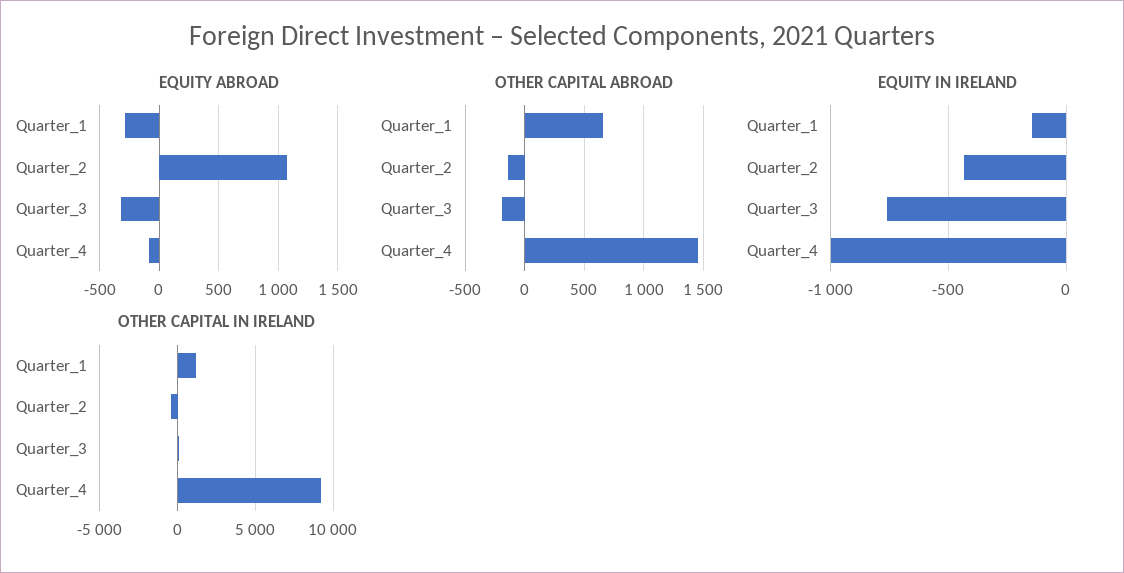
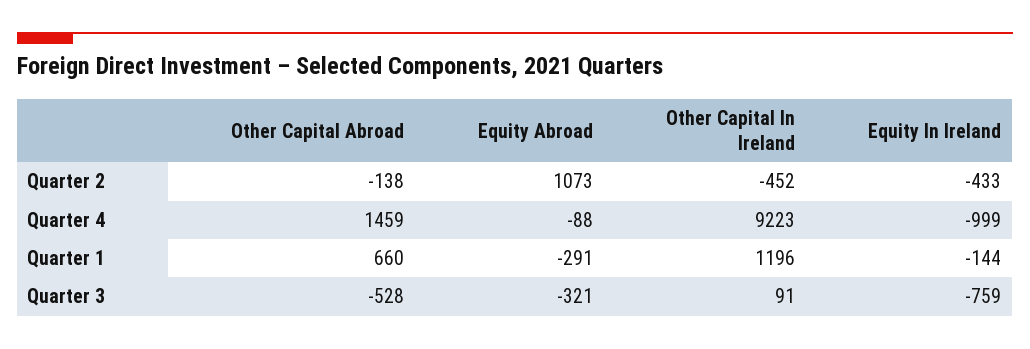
  {
    "EQUITY ABROAD": {
      "Quarter_1": -291,
      "Quarter_2": 1073,
      "Quarter_3": -321,
      "Quarter_4": -88
    },
    "OTHER CAPITAL ABROAD": {
      "Quarter_1": 660,
      "Quarter_2": -138,
-     "Quarter_3": -200,
+     "Quarter_3": -528,
      "Quarter_4": 1459
    },
    "EQUITY IN IRELAND": {
      "Quarter_1": -144,
      "Quarter_2": -433,
      "Quarter_3": -759,
      "Quarter_4": -999
    },
    "OTHER CAPITAL IN IRELAND": {
      "Quarter_1": 1196,
      "Quarter_2": -452,
      "Quarter_3": 91,
      "Quarter_4": 9223
    }
  }

